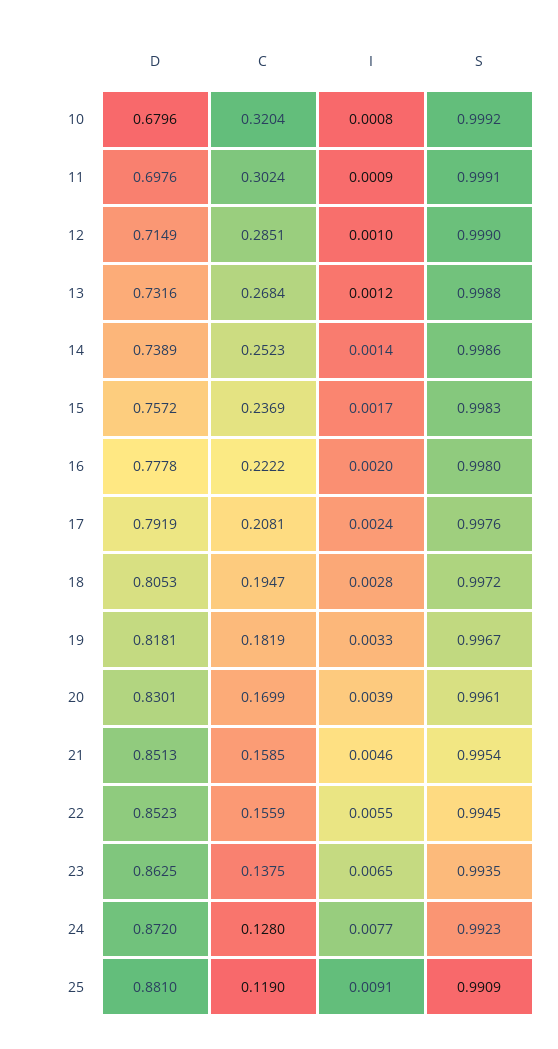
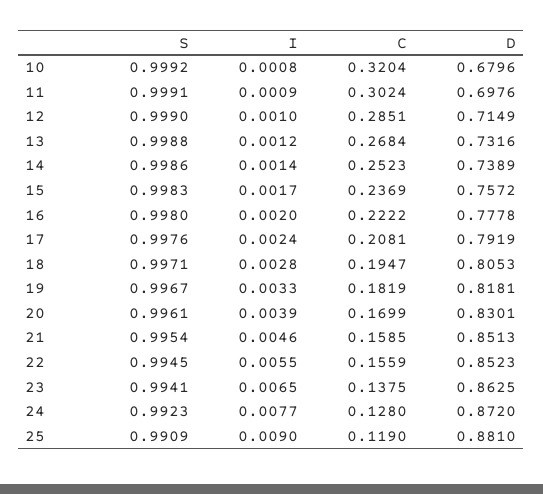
  {
    "D": {
      "10": 0.6796,
      "11": 0.6976,
      "12": 0.7149,
      "13": 0.7316,
      "14": 0.7389,
      "15": 0.7572,
      "16": 0.7778,
      "17": 0.7919,
      "18": 0.8053,
      "19": 0.8181,
      "20": 0.8301,
      "21": 0.8513,
      "22": 0.8523,
      "23": 0.8625,
      "24": 0.872,
      "25": 0.881
    },
    "C": {
      "10": 0.3204,
      "11": 0.3024,
      "12": 0.2851,
      "13": 0.2684,
      "14": 0.2523,
      "15": 0.2369,
      "16": 0.2222,
      "17": 0.2081,
      "18": 0.1947,
      "19": 0.1819,
      "20": 0.1699,
      "21": 0.1585,
      "22": 0.1559,
      "23": 0.1375,
      "24": 0.128,
      "25": 0.119
    },
    "I": {
      "10": 0.0008,
      "11": 0.0009,
      "12": 0.001,
      "13": 0.0012,
      "14": 0.0014,
      "15": 0.0017,
      "16": 0.002,
      "17": 0.0024,
      "18": 0.0028,
      "19": 0.0033,
      "20": 0.0039,
      "21": 0.0046,
      "22": 0.0055,
      "23": 0.0065,
      "24": 0.0077,
-     "25": 0.0091
+     "25": 0.009
    },
    "S": {
      "10": 0.9992,
      "11": 0.9991,
      "12": 0.999,
      "13": 0.9988,
      "14": 0.9986,
      "15": 0.9983,
      "16": 0.998,
      "17": 0.9976,
-     "18": 0.9972,
+     "18": 0.9971,
      "19": 0.9967,
      "20": 0.9961,
      "21": 0.9954,
      "22": 0.9945,
-     "23": 0.9935,
+     "23": 0.9941,
      "24": 0.9923,
      "25": 0.9909
    }
  }

